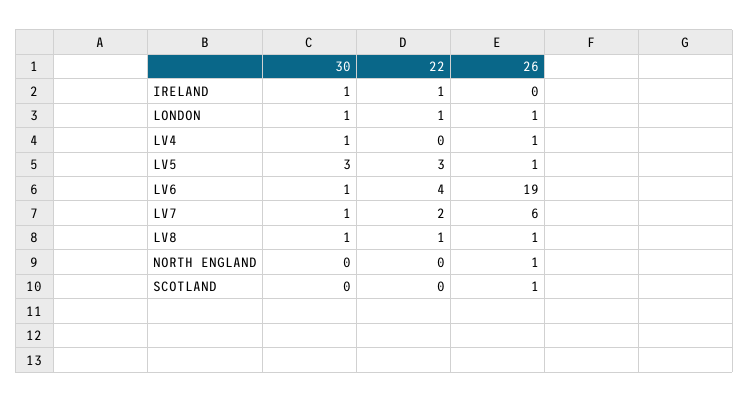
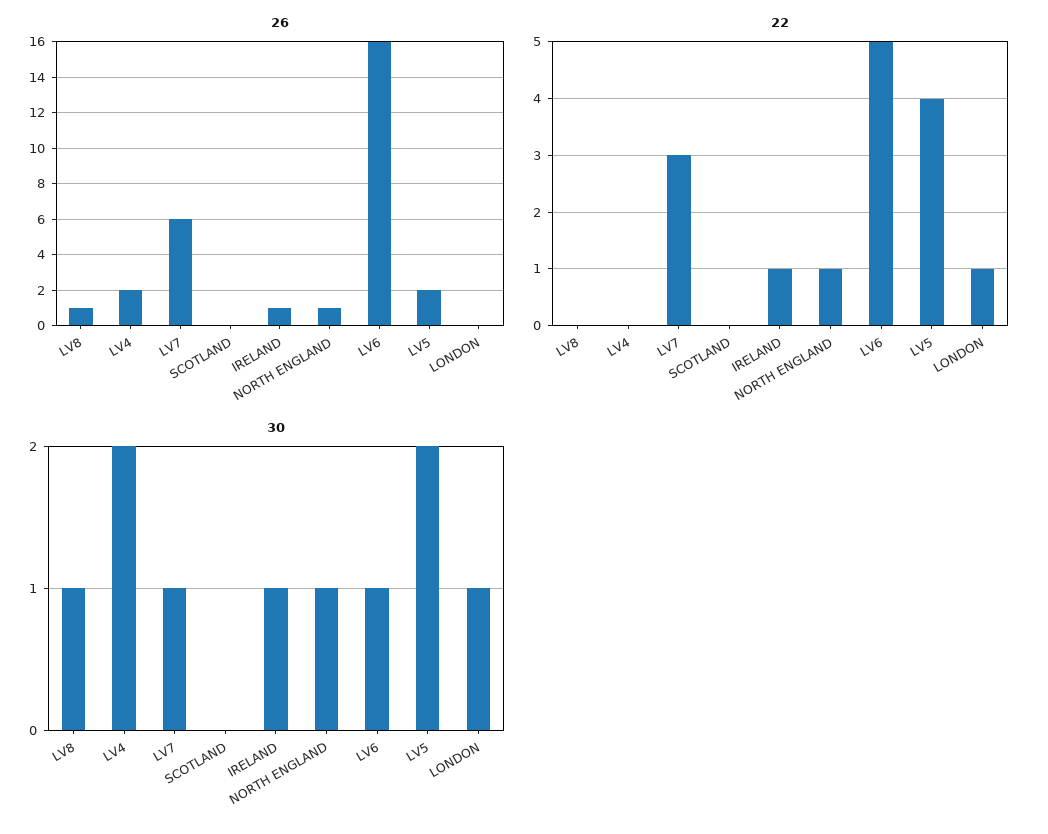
  {
    "30": {
      "IRELAND": 1,
      "LONDON": 1,
-     "LV4": 1,
+     "LV4": 2,
-     "LV5": 3,
+     "LV5": 2,
      "LV6": 1,
      "LV7": 1,
      "LV8": 1,
-     "NORTH ENGLAND": 0,
+     "NORTH ENGLAND": 1,
      "SCOTLAND": 0
    },
    "22": {
      "IRELAND": 1,
      "LONDON": 1,
      "LV4": 0,
-     "LV5": 3,
+     "LV5": 4,
-     "LV6": 4,
+     "LV6": 5,
-     "LV7": 2,
+     "LV7": 3,
-     "LV8": 1,
+     "LV8": 0,
-     "NORTH ENGLAND": 0,
+     "NORTH ENGLAND": 1,
      "SCOTLAND": 0
    },
    "26": {
-     "IRELAND": 0,
+     "IRELAND": 1,
-     "LONDON": 1,
+     "LONDON": 0,
-     "LV4": 1,
+     "LV4": 2,
-     "LV5": 1,
+     "LV5": 2,
-     "LV6": 19,
+     "LV6": 16,
      "LV7": 6,
      "LV8": 1,
      "NORTH ENGLAND": 1,
-     "SCOTLAND": 1
+     "SCOTLAND": 0
    }
  }

